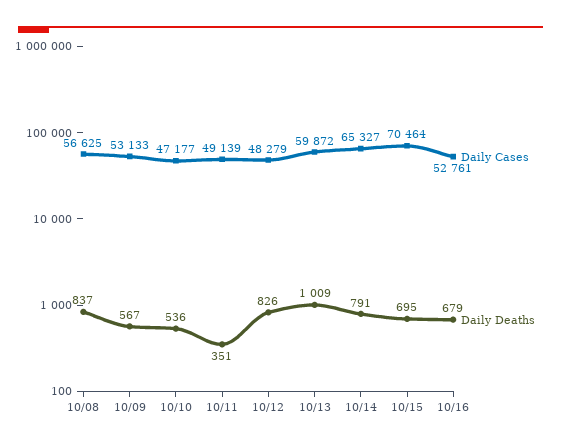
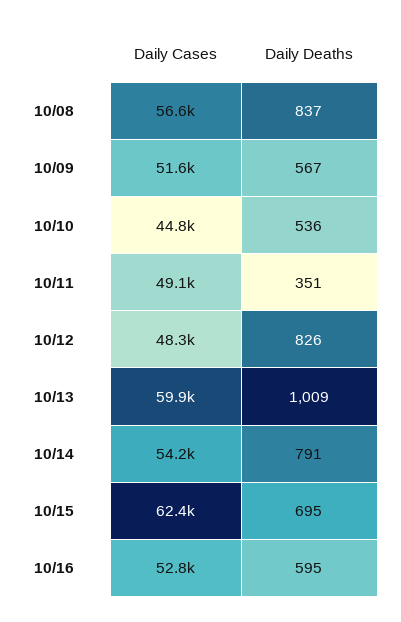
  {
    "Daily Cases": {
      "10/08": 56625,
-     "10/09": 53133,
+     "10/09": 51600,
-     "10/10": 47177,
+     "10/10": 44800,
      "10/11": 49139,
      "10/12": 48279,
      "10/13": 59872,
-     "10/14": 65327,
+     "10/14": 54200,
-     "10/15": 70464,
+     "10/15": 62400,
      "10/16": 52761
    },
    "Daily Deaths": {
      "10/08": 837,
      "10/09": 567,
      "10/10": 536,
      "10/11": 351,
      "10/12": 826,
      "10/13": 1009,
      "10/14": 791,
      "10/15": 695,
-     "10/16": 679
+     "10/16": 595
    }
  }

